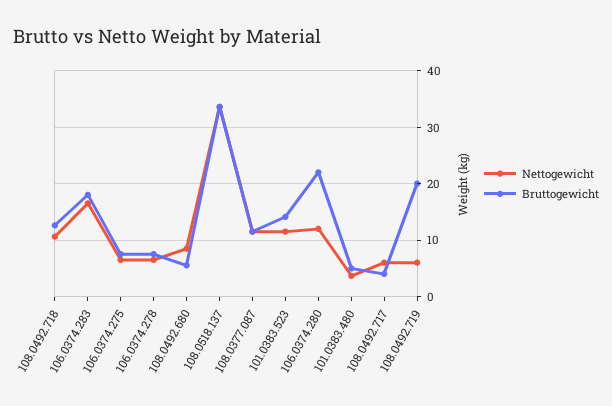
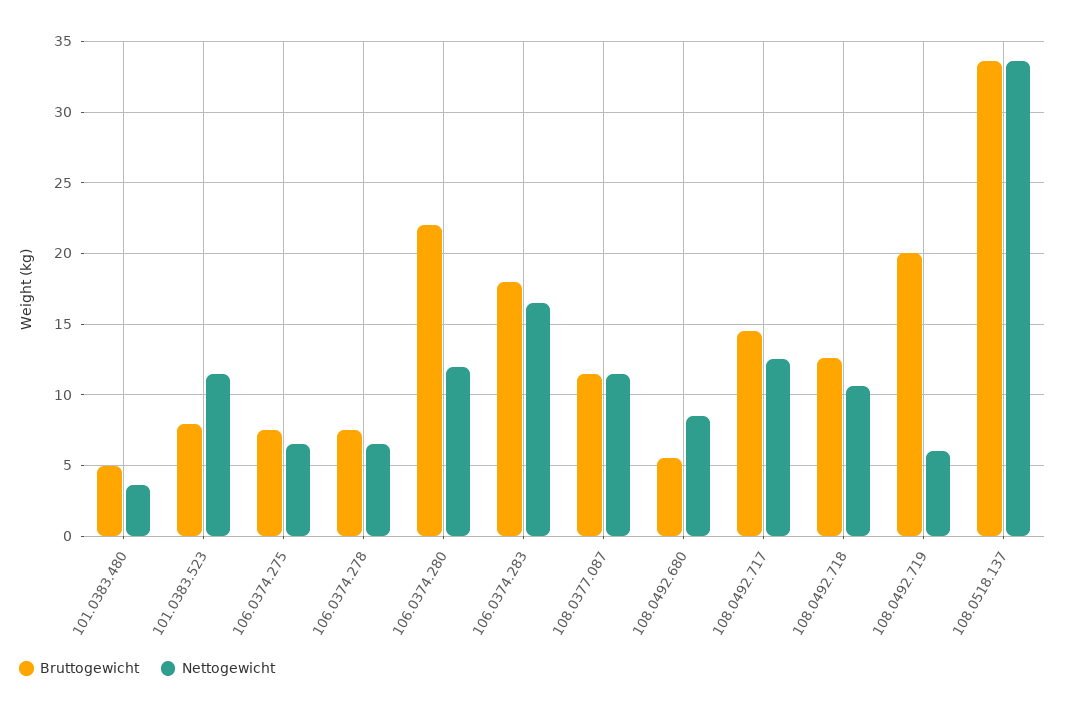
  {
    "Nettogewicht": {
      "108.0492.718": 10.5,
      "106.0374.283": 16.5,
      "106.0374.275": 6.5,
      "106.0374.278": 6.5,
      "108.0492.680": 8.5,
      "108.0518.137": 33.5,
      "108.0377.087": 11.5,
      "101.0383.523": 11.5,
      "106.0374.280": 12,
      "101.0383.480": 3.5,
-     "108.0492.717": 6,
+     "108.0492.717": 12.5,
      "108.0492.719": 6
    },
    "Bruttogewicht": {
      "108.0492.718": 12.5,
      "106.0374.283": 18,
      "106.0374.275": 7.5,
      "106.0374.278": 7.5,
      "108.0492.680": 5.5,
      "108.0518.137": 33.5,
      "108.0377.087": 11.5,
-     "101.0383.523": 14,
+     "101.0383.523": 8,
      "106.0374.280": 22,
      "101.0383.480": 5,
-     "108.0492.717": 4,
+     "108.0492.717": 14.5,
      "108.0492.719": 20
    }
  }

